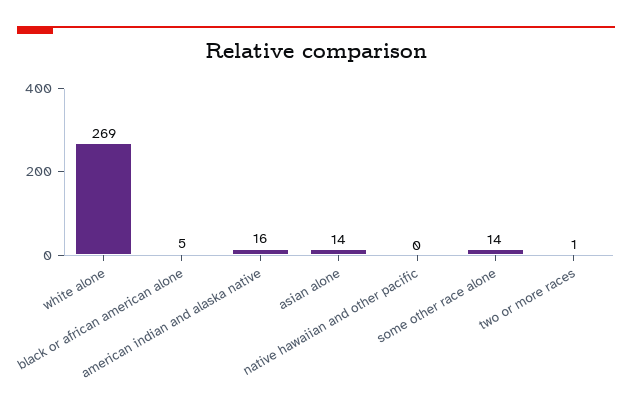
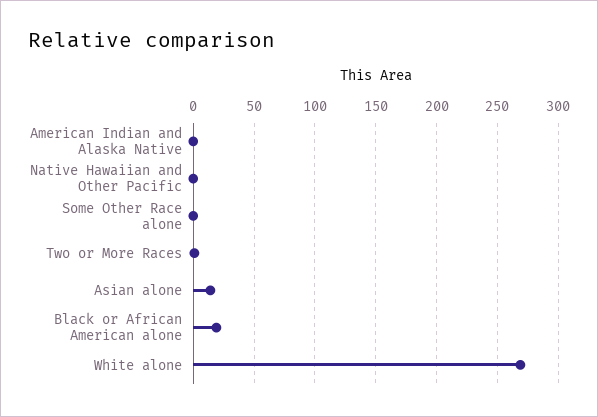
  {
    "white alone": 269,
-   "black or african american alone": 5,
+   "black or african american alone": 20,
-   "american indian and alaska native": 16,
+   "american indian and alaska native": 0,
    "asian alone": 14,
    "native hawaiian and other pacific": 0,
-   "some other race alone": 14,
+   "some other race alone": 0,
    "two or more races": 1
  }

